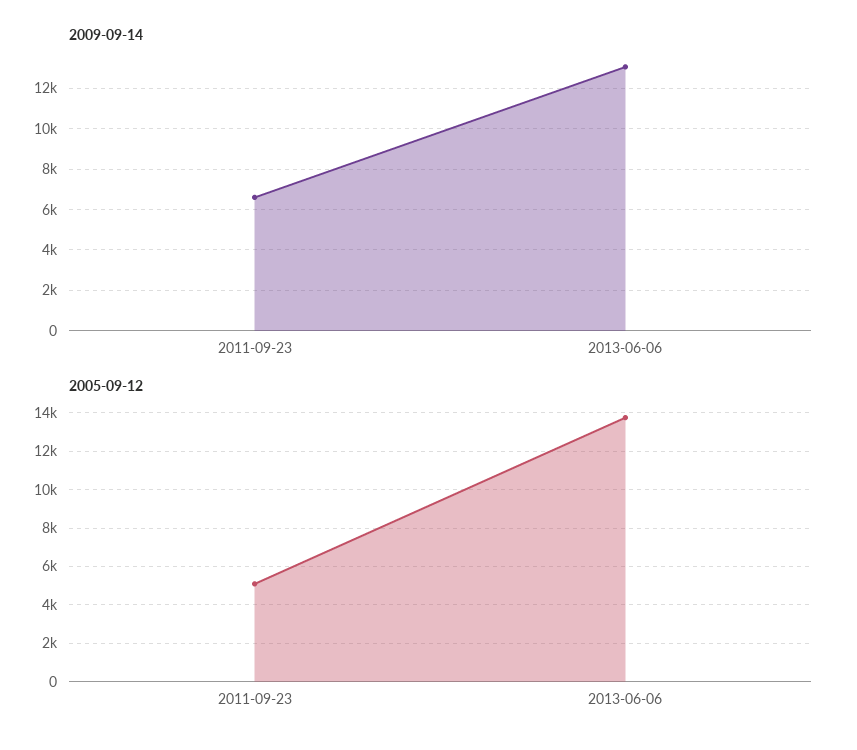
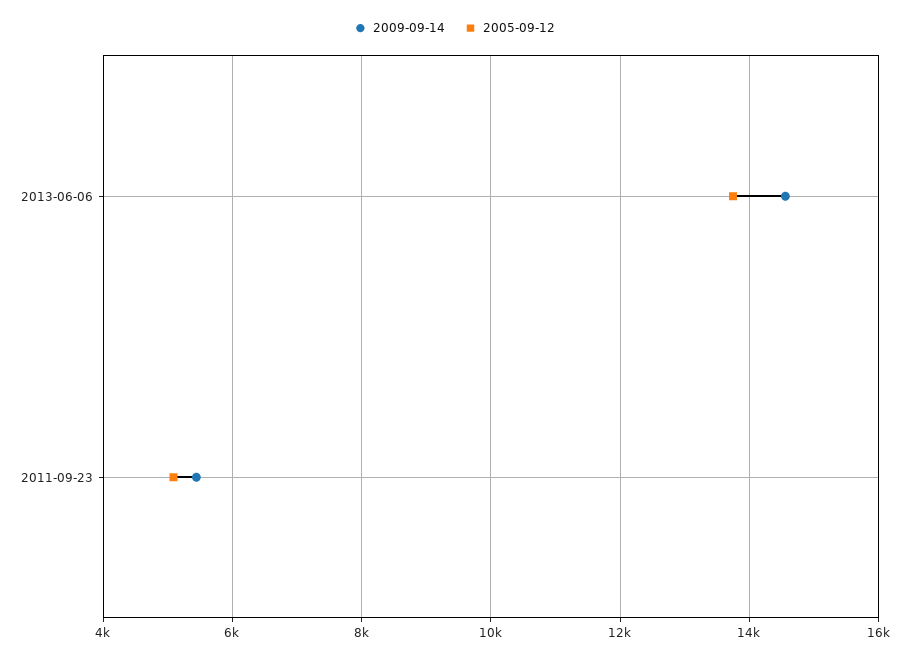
  {
    "2009-09-14": {
-     "2011-09-23": 6500,
+     "2011-09-23": 5400,
-     "2013-06-06": 13000
+     "2013-06-06": 14600
    },
    "2005-09-12": {
      "2011-09-23": 5000,
      "2013-06-06": 13800
    }
  }

